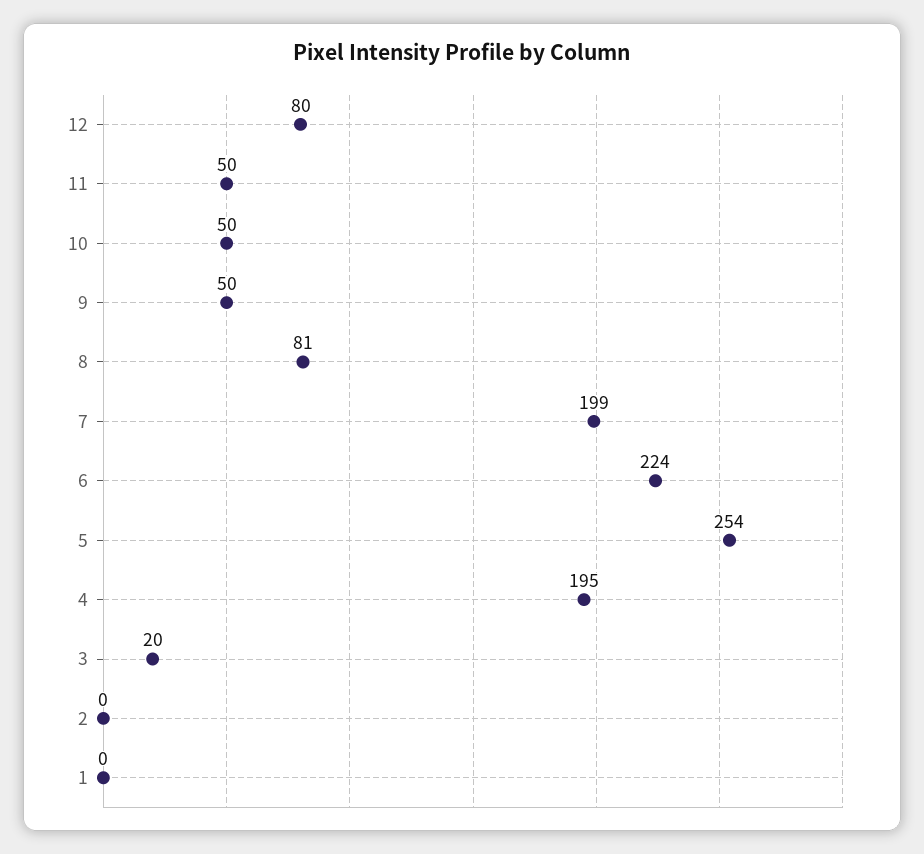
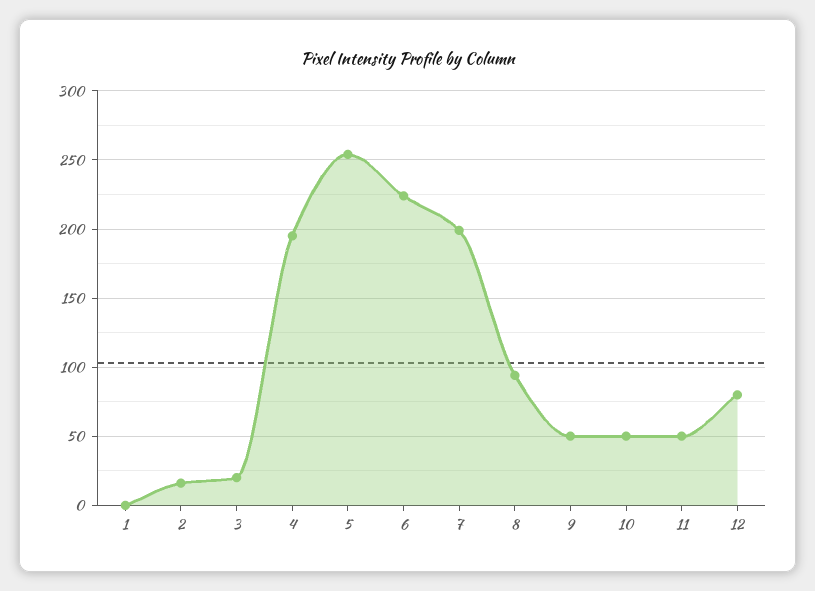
  {
    "12": 80,
    "11": 50,
    "10": 50,
    "9": 50,
-   "8": 81,
+   "8": 95,
    "7": 199,
    "6": 224,
    "5": 254,
    "4": 195,
    "3": 20,
-   "2": 0,
+   "2": 15,
    "1": 0
  }

